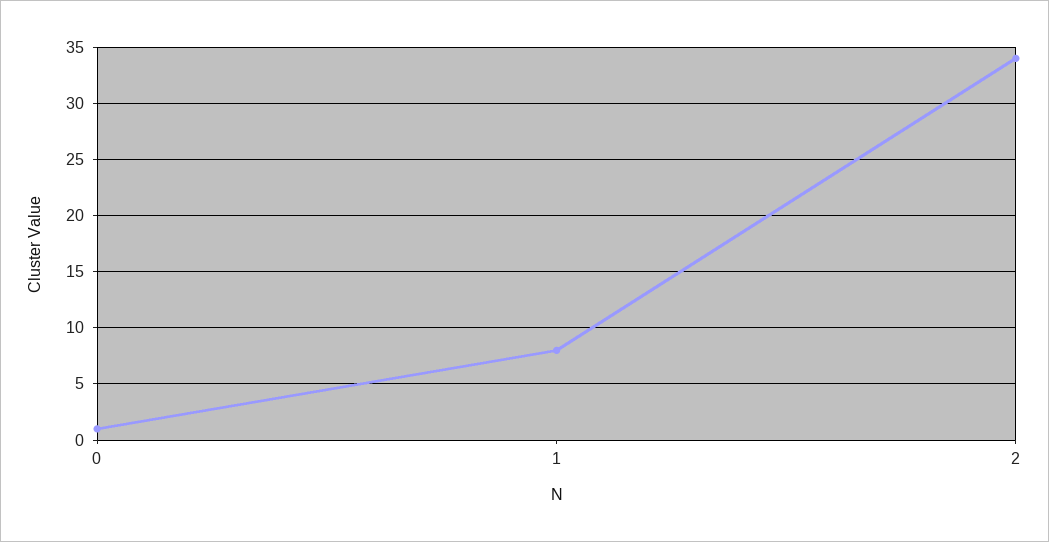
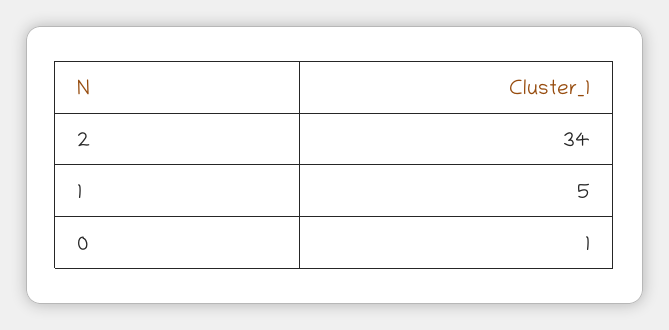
  {
    "0": 1,
-   "1": 8,
+   "1": 5,
    "2": 34
  }

